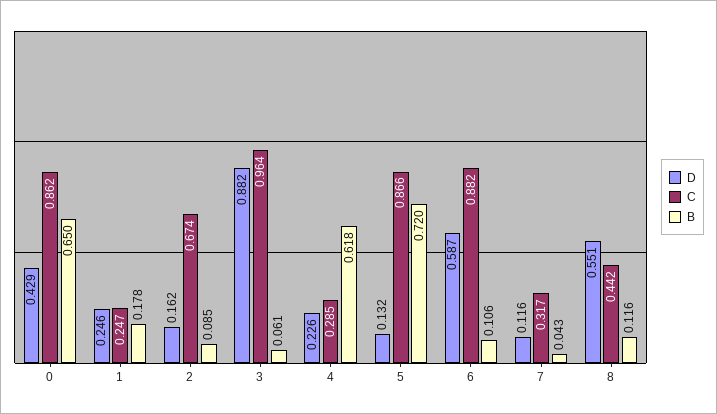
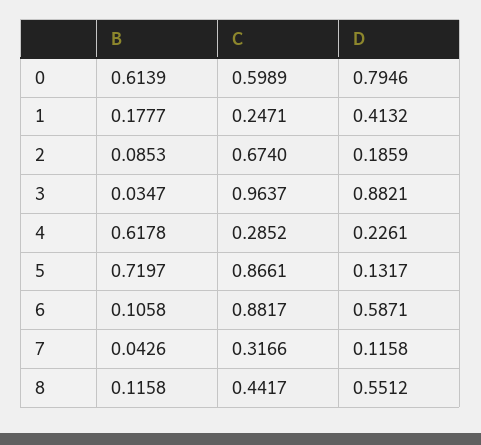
  {
    "D": {
-     "0": 0.429,
+     "0": 0.7946,
-     "1": 0.246,
+     "1": 0.4132,
-     "2": 0.162,
+     "2": 0.1859,
      "3": 0.8821,
      "4": 0.2261,
      "5": 0.1317,
      "6": 0.5871,
      "7": 0.1158,
      "8": 0.5512
    },
    "C": {
-     "0": 0.862,
+     "0": 0.5989,
      "1": 0.2471,
      "2": 0.674,
      "3": 0.9637,
      "4": 0.2852,
      "5": 0.8661,
      "6": 0.8817,
      "7": 0.3166,
      "8": 0.4417
    },
    "B": {
-     "0": 0.65,
+     "0": 0.6139,
      "1": 0.1777,
      "2": 0.0853,
-     "3": 0.061,
+     "3": 0.0347,
      "4": 0.6178,
      "5": 0.7197,
      "6": 0.1058,
      "7": 0.0426,
      "8": 0.1158
    }
  }

